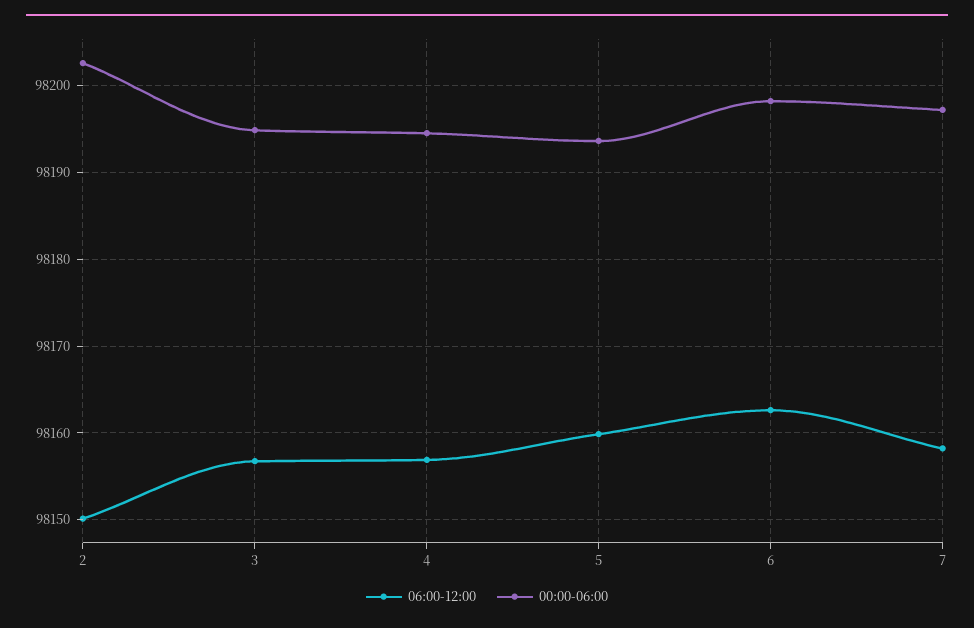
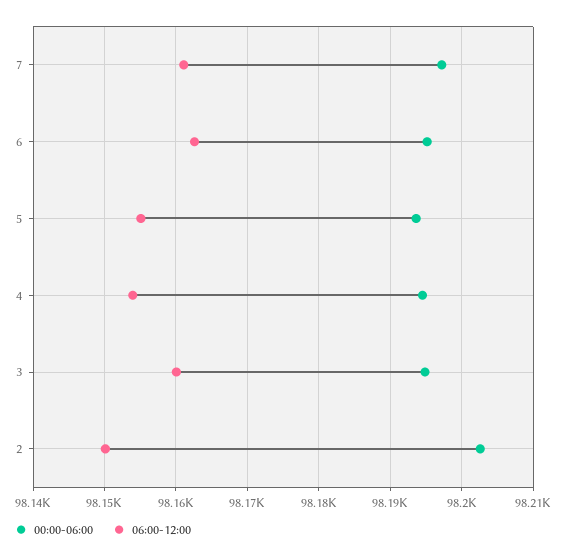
  {
    "06:00-12:00": {
      "2": 98150,
-     "3": 98157,
+     "3": 98160,
-     "4": 98157,
+     "4": 98154,
-     "5": 98160,
+     "5": 98155,
      "6": 98163,
-     "7": 98158
+     "7": 98161
    },
    "00:00-06:00": {
      "2": 98203,
      "3": 98195,
      "4": 98195,
      "5": 98194,
-     "6": 98198,
+     "6": 98195,
      "7": 98197
    }
  }

